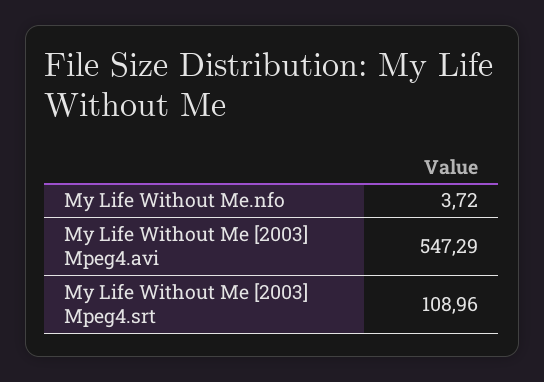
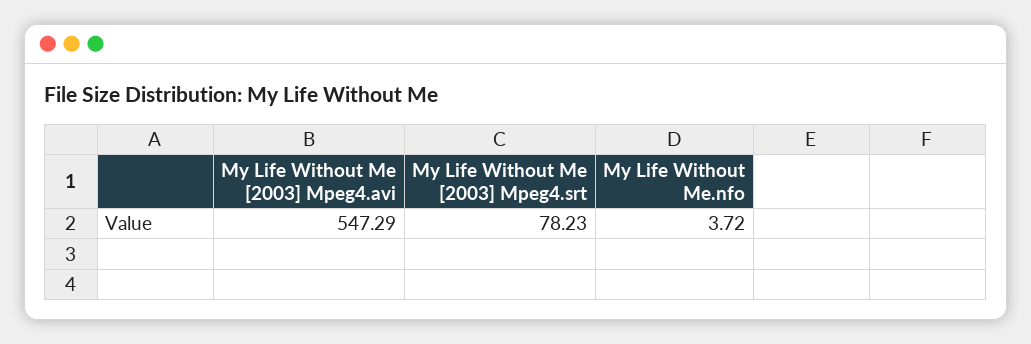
  {
    "My Life Without Me.nfo": 3.72,
    "My Life Without Me [2003] Mpeg4.avi": 547.29,
-   "My Life Without Me [2003] Mpeg4.srt": 108.96
+   "My Life Without Me [2003] Mpeg4.srt": 78.23
  }

